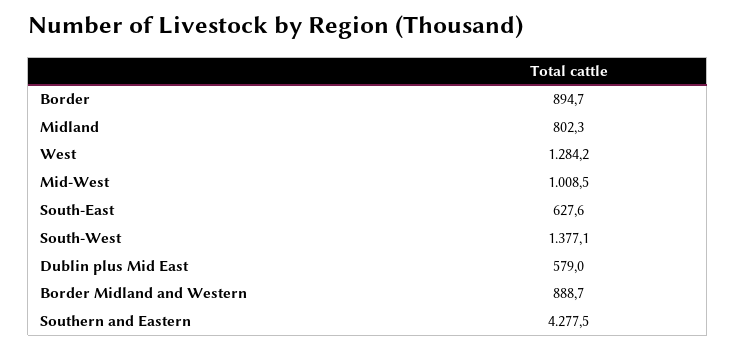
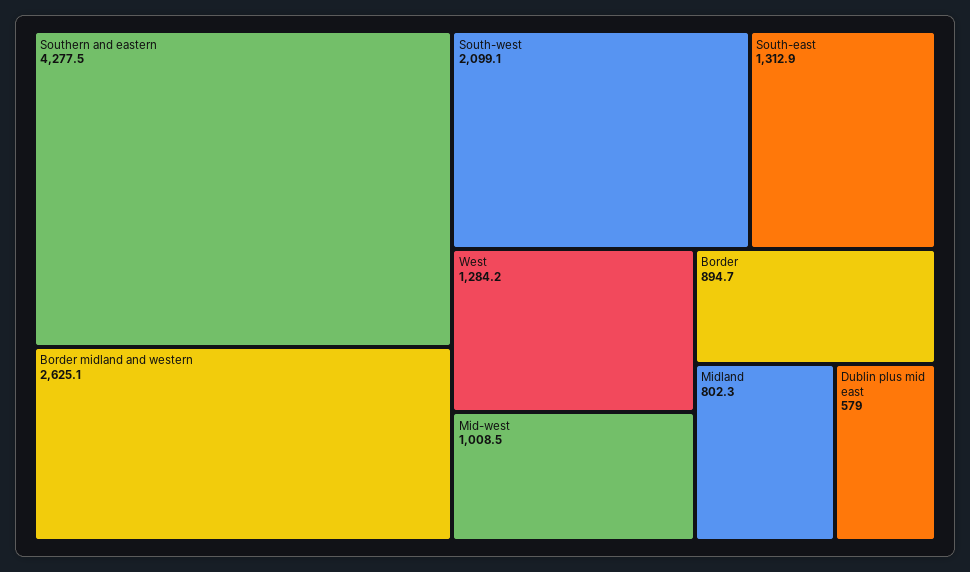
  {
    "Border": 894.7,
    "Midland": 802.3,
    "West": 1284.2,
    "Mid-West": 1008.5,
-   "South-East": 627.6,
+   "South-East": 1312.9,
-   "South-West": 1377.1,
+   "South-West": 2099.1,
    "Dublin plus Mid East": 579,
-   "Border Midland and Western": 888.7,
+   "Border Midland and Western": 2625.1,
    "Southern and Eastern": 4277.5
  }

